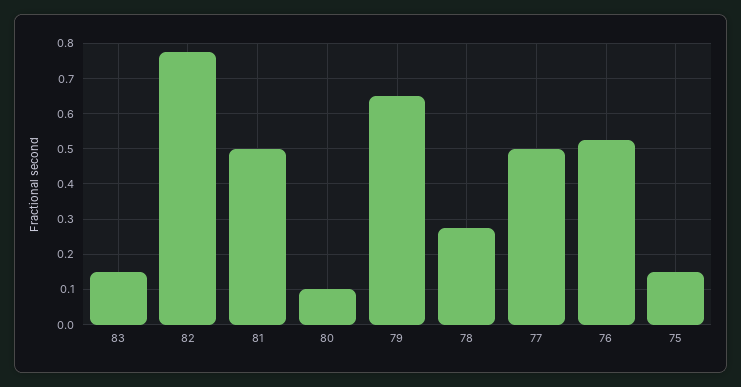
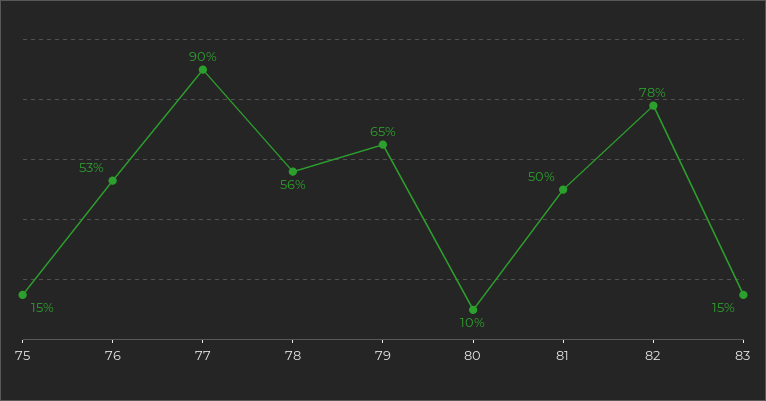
  {
    "83": 0.15,
    "82": 0.78,
    "81": 0.5,
    "80": 0.1,
    "79": 0.65,
-   "78": 0.28,
+   "78": 0.56,
-   "77": 0.5,
+   "77": 0.9,
    "76": 0.53,
    "75": 0.15
  }

